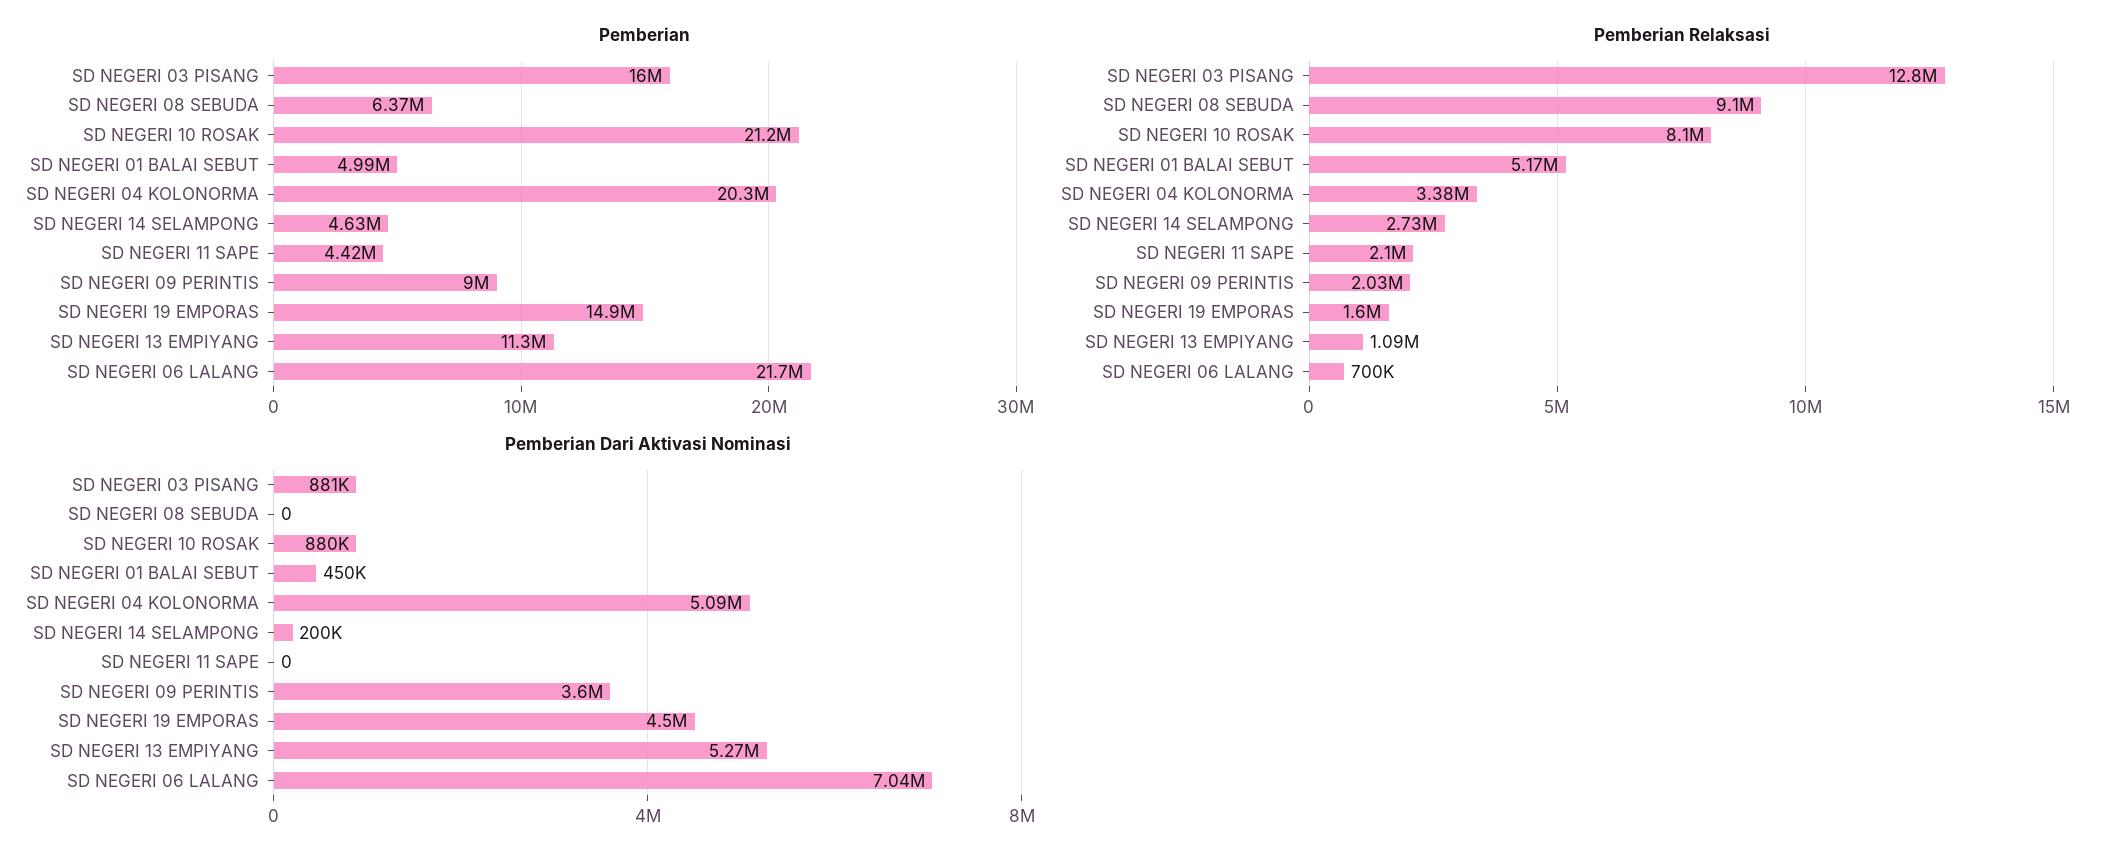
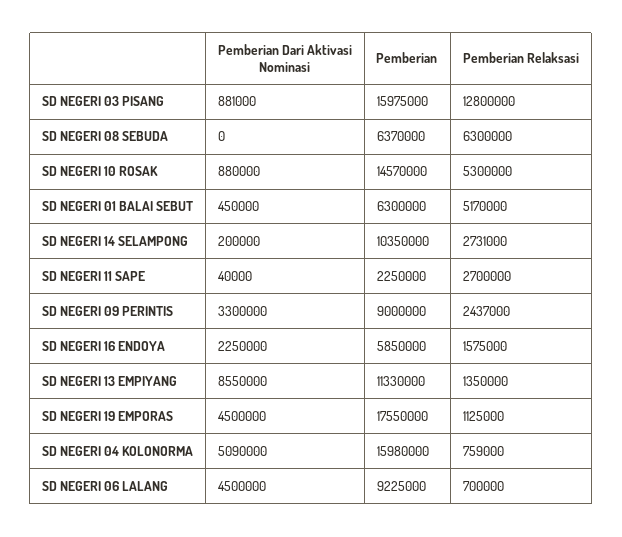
  {
    "Pemberian": {
      "SD NEGERI 03 PISANG": 15975000,
      "SD NEGERI 08 SEBUDA": 6370000,
-     "SD NEGERI 10 ROSAK": 21200000,
+     "SD NEGERI 10 ROSAK": 14570000,
-     "SD NEGERI 01 BALAI SEBUT": 4990000,
+     "SD NEGERI 01 BALAI SEBUT": 6300000,
-     "SD NEGERI 04 KOLONORMA": 20300000,
+     "SD NEGERI 04 KOLONORMA": 15980000,
-     "SD NEGERI 14 SELAMPONG": 4630000,
+     "SD NEGERI 14 SELAMPONG": 10350000,
-     "SD NEGERI 11 SAPE": 4420000,
+     "SD NEGERI 11 SAPE": 2250000,
      "SD NEGERI 09 PERINTIS": 9000000,
-     "SD NEGERI 19 EMPORAS": 14900000,
+     "SD NEGERI 19 EMPORAS": 17550000,
      "SD NEGERI 13 EMPIYANG": 11330000,
-     "SD NEGERI 06 LALANG": 21700000
+     "SD NEGERI 06 LALANG": 9225000,
+     "SD NEGERI 16 ENDOYA": 5850000
    },
    "Pemberian Relaksasi": {
      "SD NEGERI 03 PISANG": 12800000,
-     "SD NEGERI 08 SEBUDA": 9100000,
+     "SD NEGERI 08 SEBUDA": 6300000,
-     "SD NEGERI 10 ROSAK": 8100000,
+     "SD NEGERI 10 ROSAK": 5300000,
      "SD NEGERI 01 BALAI SEBUT": 5170000,
-     "SD NEGERI 04 KOLONORMA": 3380000,
+     "SD NEGERI 04 KOLONORMA": 759000,
      "SD NEGERI 14 SELAMPONG": 2731000,
-     "SD NEGERI 11 SAPE": 2100000,
+     "SD NEGERI 11 SAPE": 2700000,
-     "SD NEGERI 09 PERINTIS": 2030000,
+     "SD NEGERI 09 PERINTIS": 2437000,
-     "SD NEGERI 19 EMPORAS": 1600000,
+     "SD NEGERI 19 EMPORAS": 1125000,
-     "SD NEGERI 13 EMPIYANG": 1090000,
+     "SD NEGERI 13 EMPIYANG": 1350000,
-     "SD NEGERI 06 LALANG": 700000
+     "SD NEGERI 06 LALANG": 700000,
+     "SD NEGERI 16 ENDOYA": 1575000
    },
    "Pemberian Dari Aktivasi Nominasi": {
      "SD NEGERI 03 PISANG": 881000,
      "SD NEGERI 08 SEBUDA": 0,
      "SD NEGERI 10 ROSAK": 880000,
      "SD NEGERI 01 BALAI SEBUT": 450000,
      "SD NEGERI 04 KOLONORMA": 5090000,
      "SD NEGERI 14 SELAMPONG": 200000,
-     "SD NEGERI 11 SAPE": 0,
+     "SD NEGERI 11 SAPE": 40000,
-     "SD NEGERI 09 PERINTIS": 3600000,
+     "SD NEGERI 09 PERINTIS": 3300000,
      "SD NEGERI 19 EMPORAS": 4500000,
-     "SD NEGERI 13 EMPIYANG": 5270000,
+     "SD NEGERI 13 EMPIYANG": 8550000,
-     "SD NEGERI 06 LALANG": 7040000
+     "SD NEGERI 06 LALANG": 4500000,
+     "SD NEGERI 16 ENDOYA": 2250000
    }
  }

